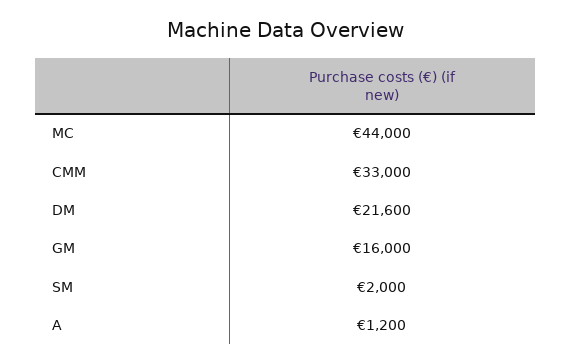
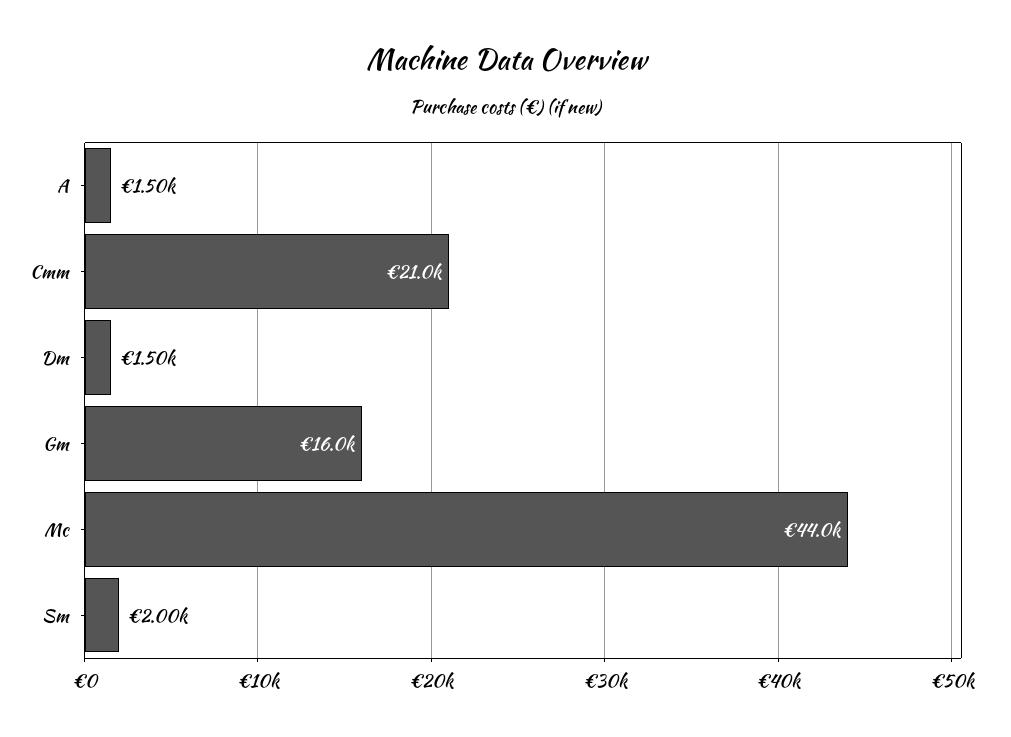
  {
    "MC": 44000,
-   "CMM": 33000,
+   "CMM": 21000,
-   "DM": 21600,
+   "DM": 1500,
    "GM": 16000,
    "SM": 2000,
-   "A": 1200
+   "A": 1500
  }

